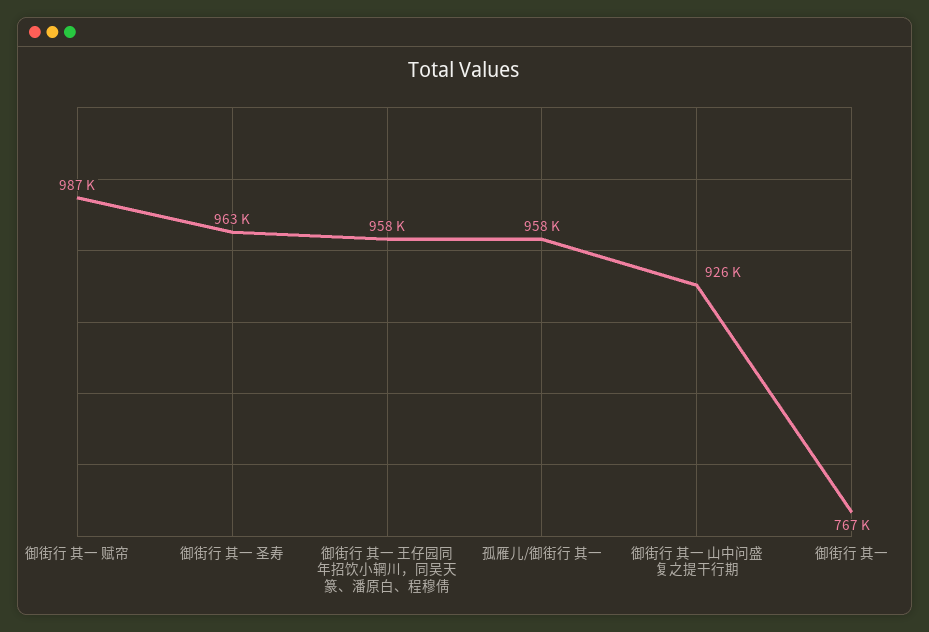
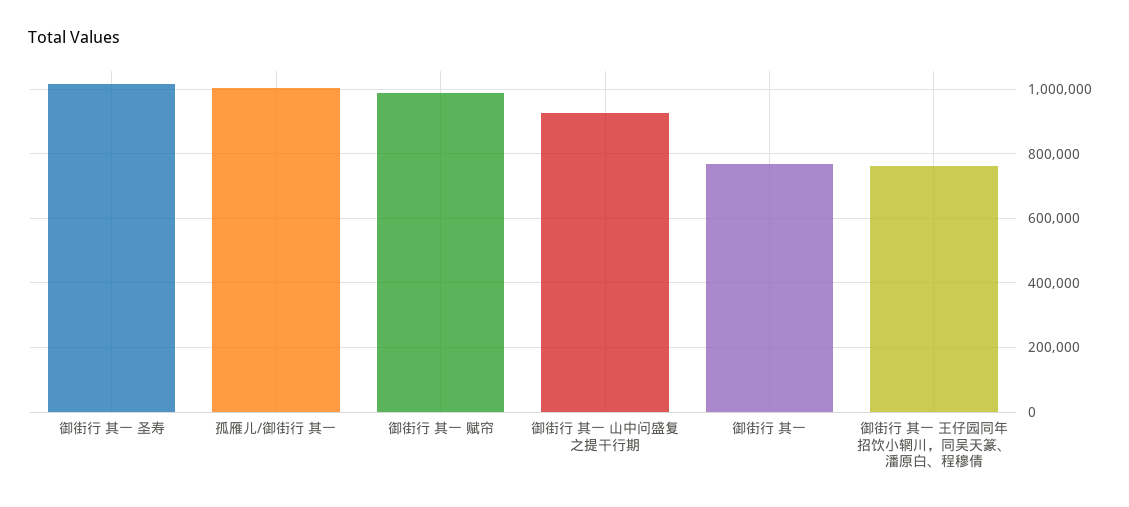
  {
    "御街行 其一 赋帘": 987000,
-   "御街行 其一 圣寿": 963000,
+   "御街行 其一 圣寿": 1020000,
-   "御街行 其一 王仔园同年招饮小辋川，同吴天篆、潘原白、程穆倩": 958000,
+   "御街行 其一 王仔园同年招饮小辋川，同吴天篆、潘原白、程穆倩": 760000,
-   "孤雁儿/御街行 其一": 958000,
+   "孤雁儿/御街行 其一": 1000000,
    "御街行 其一 山中问盛复之提干行期": 926000,
    "御街行 其一": 767000
  }

